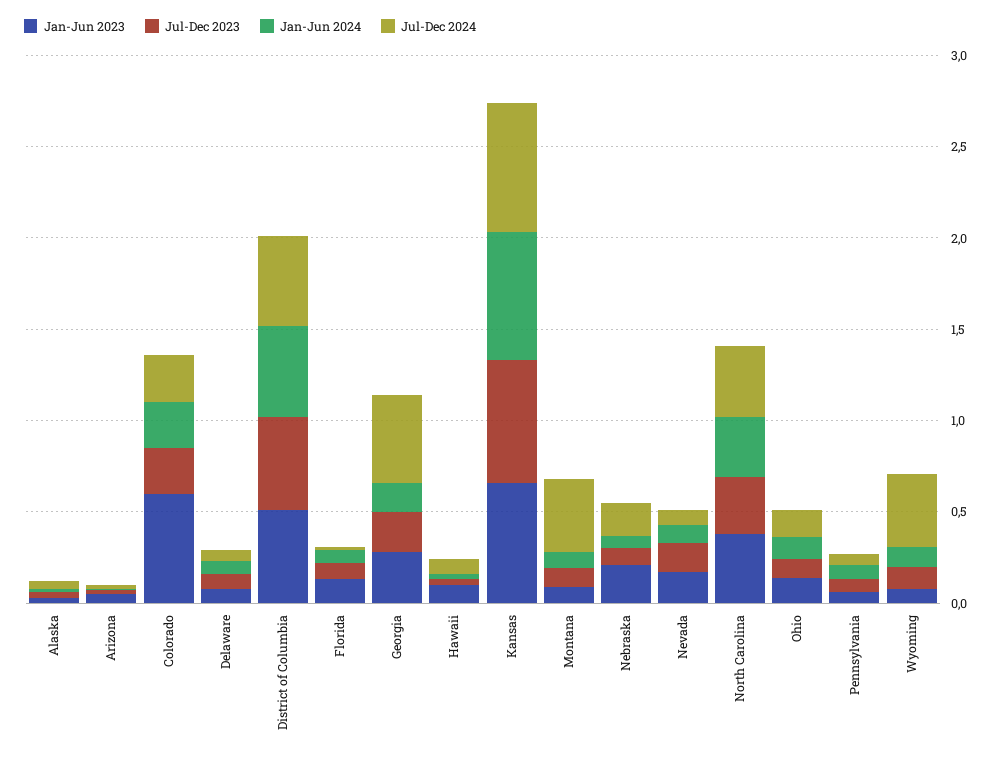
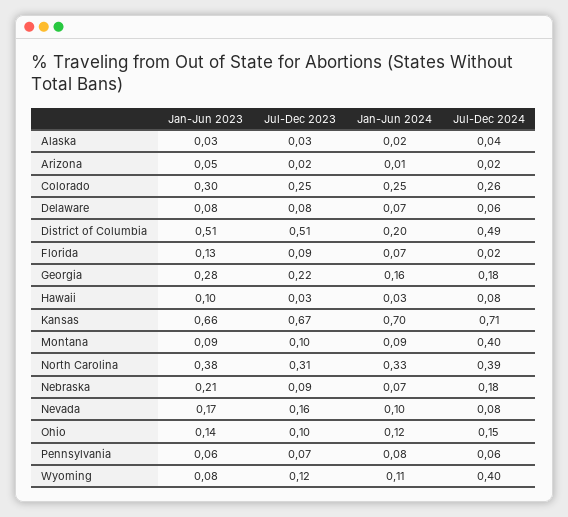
  {
    "Jan-Jun 2023": {
      "Alaska": 0.03,
      "Arizona": 0.05,
-     "Colorado": 0.6,
+     "Colorado": 0.3,
      "Delaware": 0.08,
      "District of Columbia": 0.51,
      "Florida": 0.13,
      "Georgia": 0.28,
      "Hawaii": 0.1,
      "Kansas": 0.66,
      "Montana": 0.09,
      "Nebraska": 0.21,
      "Nevada": 0.17,
      "North Carolina": 0.38,
      "Ohio": 0.14,
      "Pennsylvania": 0.06,
      "Wyoming": 0.08
    },
    "Jul-Dec 2023": {
      "Alaska": 0.03,
      "Arizona": 0.02,
      "Colorado": 0.25,
      "Delaware": 0.08,
      "District of Columbia": 0.51,
      "Florida": 0.09,
      "Georgia": 0.22,
      "Hawaii": 0.03,
      "Kansas": 0.67,
      "Montana": 0.1,
      "Nebraska": 0.09,
      "Nevada": 0.16,
      "North Carolina": 0.31,
      "Ohio": 0.1,
      "Pennsylvania": 0.07,
      "Wyoming": 0.12
    },
    "Jan-Jun 2024": {
      "Alaska": 0.02,
      "Arizona": 0.01,
      "Colorado": 0.25,
      "Delaware": 0.07,
-     "District of Columbia": 0.5,
+     "District of Columbia": 0.2,
      "Florida": 0.07,
      "Georgia": 0.16,
      "Hawaii": 0.03,
      "Kansas": 0.7,
      "Montana": 0.09,
      "Nebraska": 0.07,
      "Nevada": 0.1,
      "North Carolina": 0.33,
      "Ohio": 0.12,
      "Pennsylvania": 0.08,
      "Wyoming": 0.11
    },
    "Jul-Dec 2024": {
      "Alaska": 0.04,
      "Arizona": 0.02,
      "Colorado": 0.26,
      "Delaware": 0.06,
      "District of Columbia": 0.49,
      "Florida": 0.02,
-     "Georgia": 0.5,
+     "Georgia": 0.18,
      "Hawaii": 0.08,
      "Kansas": 0.71,
      "Montana": 0.4,
      "Nebraska": 0.18,
      "Nevada": 0.08,
      "North Carolina": 0.39,
      "Ohio": 0.15,
      "Pennsylvania": 0.06,
      "Wyoming": 0.4
    }
  }

